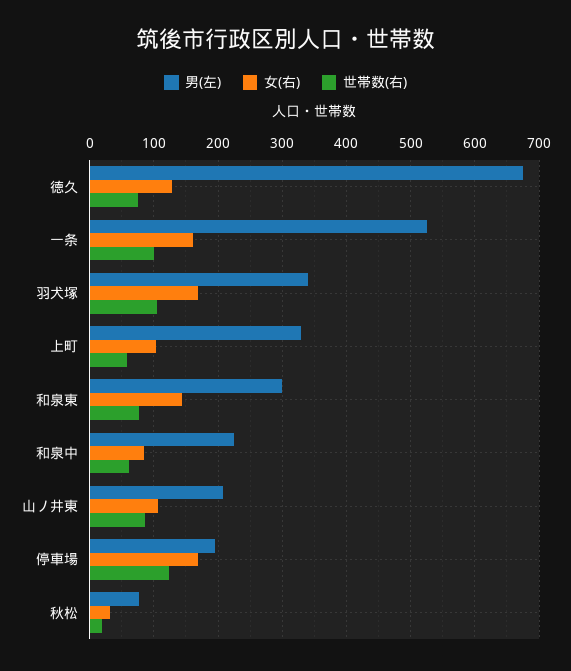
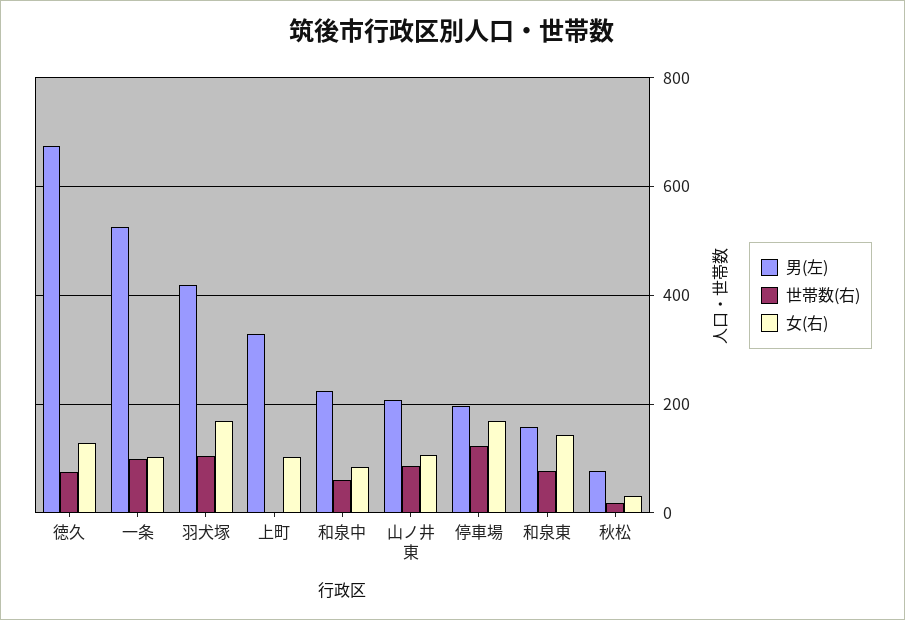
  {
    "男(左)": {
      "徳久": 680,
      "一条": 530,
-     "羽犬塚": 340,
+     "羽犬塚": 420,
      "上町": 330,
-     "和泉東": 300,
+     "和泉東": 160,
      "和泉中": 230,
      "山ノ井東": 210,
      "停車場": 200,
      "秋松": 80
    },
    "女(右)": {
      "徳久": 130,
-     "一条": 160,
+     "一条": 100,
      "羽犬塚": 170,
      "上町": 100,
      "和泉東": 140,
      "和泉中": 90,
      "山ノ井東": 110,
      "停車場": 170,
      "秋松": 30
    },
    "世帯数(右)": {
      "徳久": 80,
      "一条": 100,
      "羽犬塚": 110,
-     "上町": 60,
+     "上町": 0,
      "和泉東": 80,
      "和泉中": 60,
      "山ノ井東": 90,
      "停車場": 120,
      "秋松": 20
    }
  }

